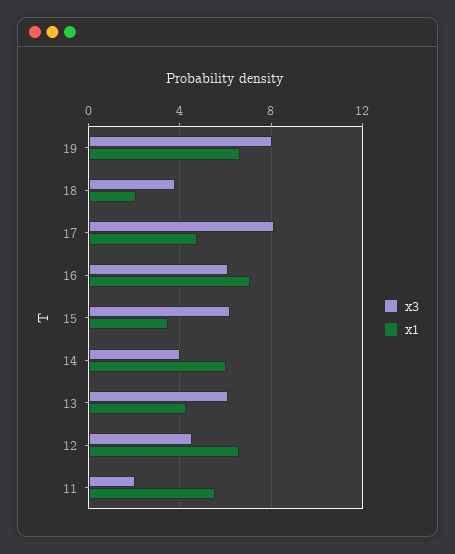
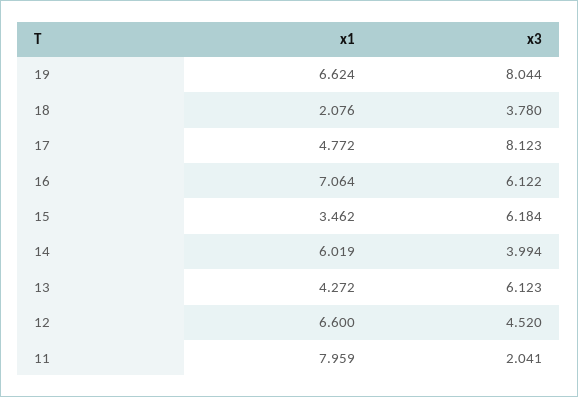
  {
    "x3": {
      "19": 8.044,
      "18": 3.78,
      "17": 8.123,
      "16": 6.122,
      "15": 6.184,
      "14": 3.994,
      "13": 6.123,
      "12": 4.52,
      "11": 2.041
    },
    "x1": {
      "19": 6.624,
      "18": 2.076,
      "17": 4.772,
      "16": 7.064,
      "15": 3.462,
      "14": 6.019,
      "13": 4.272,
      "12": 6.6,
-     "11": 5.5
+     "11": 7.959
    }
  }

